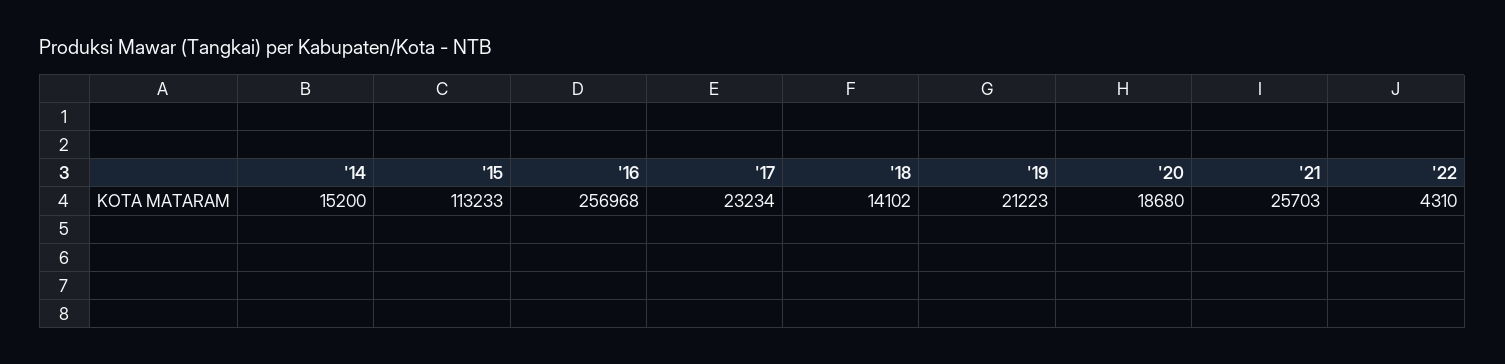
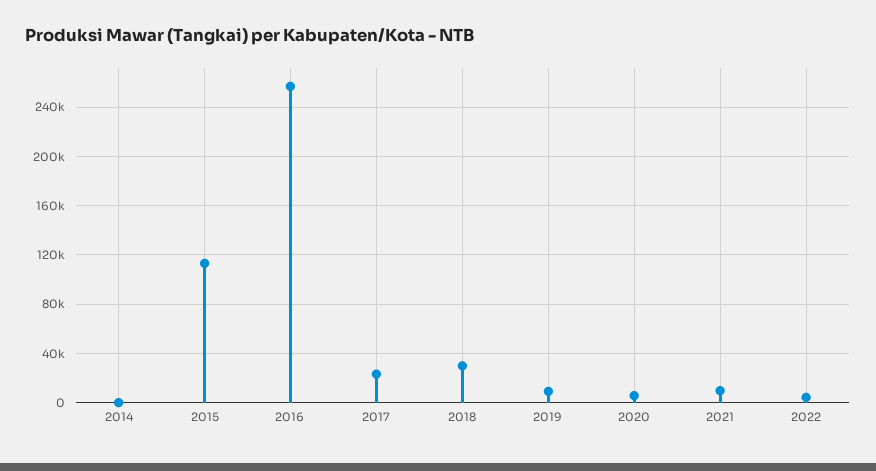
  {
-   "'14": 15200,
+   "'14": 0,
    "'15": 113233,
    "'16": 256968,
    "'17": 23234,
-   "'18": 14102,
+   "'18": 30000,
-   "'19": 21223,
+   "'19": 10000,
-   "'20": 18680,
+   "'20": 5000,
-   "'21": 25703,
+   "'21": 10000,
    "'22": 4310
  }

